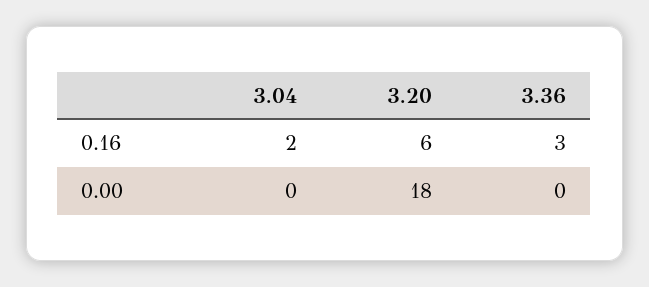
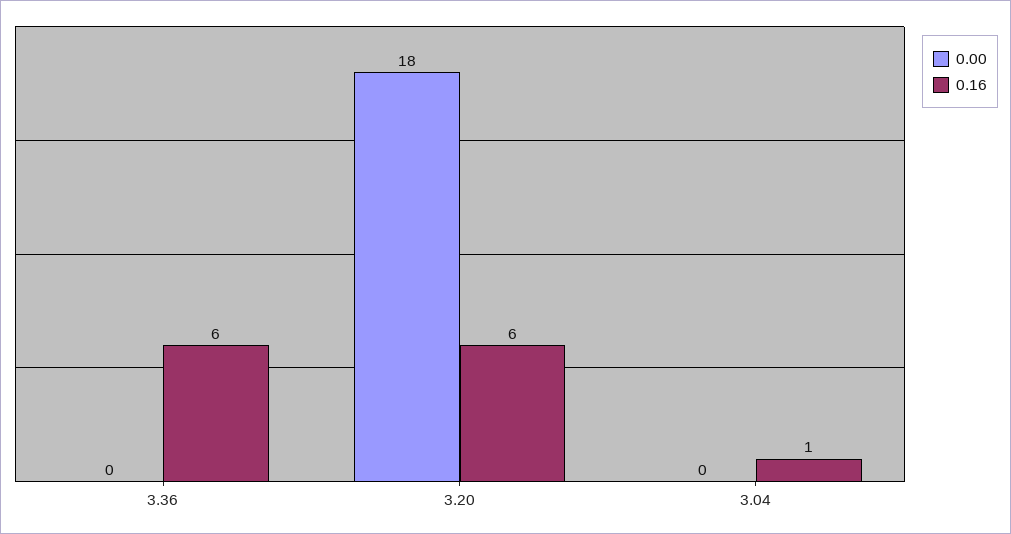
  {
    "0.16": {
-     "3.04": 2,
+     "3.04": 1,
      "3.20": 6,
-     "3.36": 3
+     "3.36": 6
    },
    "0.00": {
      "3.04": 0,
      "3.20": 18,
      "3.36": 0
    }
  }

